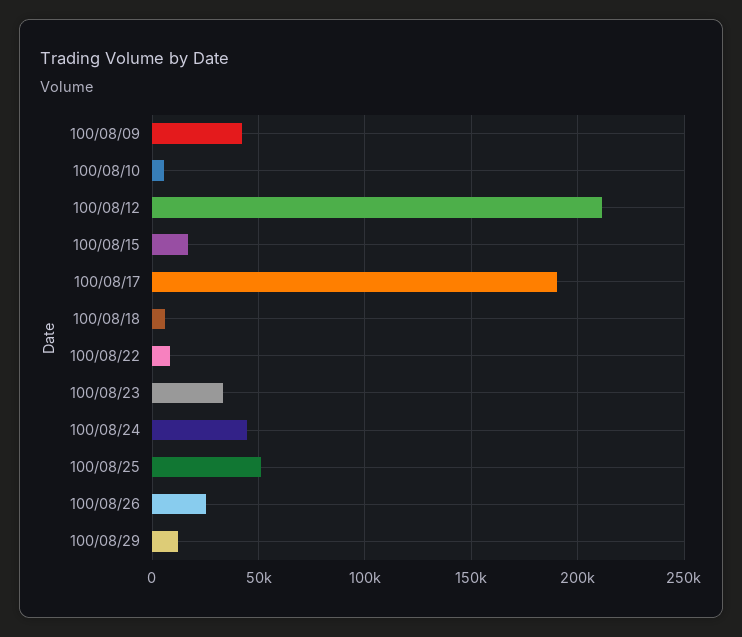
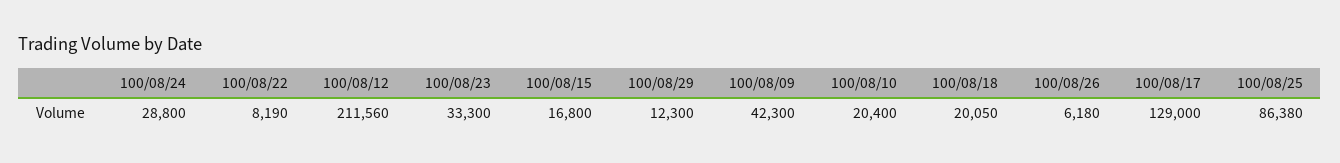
  {
    "100/08/09": 42300,
-   "100/08/10": 5000,
+   "100/08/10": 20400,
    "100/08/12": 211560,
    "100/08/15": 16800,
-   "100/08/17": 190000,
+   "100/08/17": 129000,
-   "100/08/18": 5000,
+   "100/08/18": 20050,
    "100/08/22": 8190,
    "100/08/23": 33300,
-   "100/08/24": 45000,
+   "100/08/24": 28800,
-   "100/08/25": 50000,
+   "100/08/25": 86380,
-   "100/08/26": 25000,
+   "100/08/26": 6180,
    "100/08/29": 12300
  }

